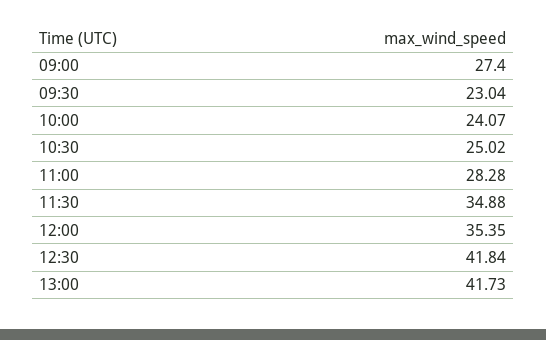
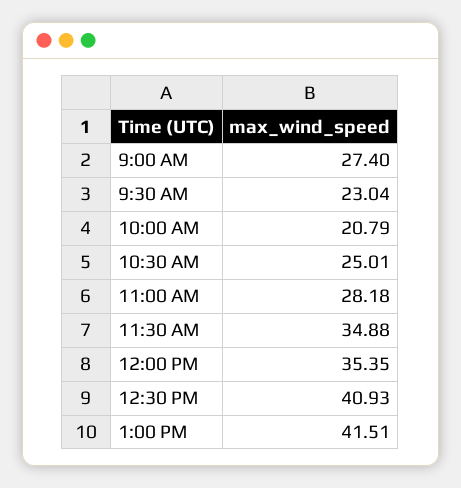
  {
    "09:00": 27.4,
    "09:30": 23.04,
-   "10:00": 24.07,
+   "10:00": 20.79,
-   "10:30": 25.02,
+   "10:30": 25.01,
-   "11:00": 28.28,
+   "11:00": 28.18,
    "11:30": 34.88,
    "12:00": 35.35,
-   "12:30": 41.84,
+   "12:30": 40.93,
-   "13:00": 41.73
+   "13:00": 41.51
  }

